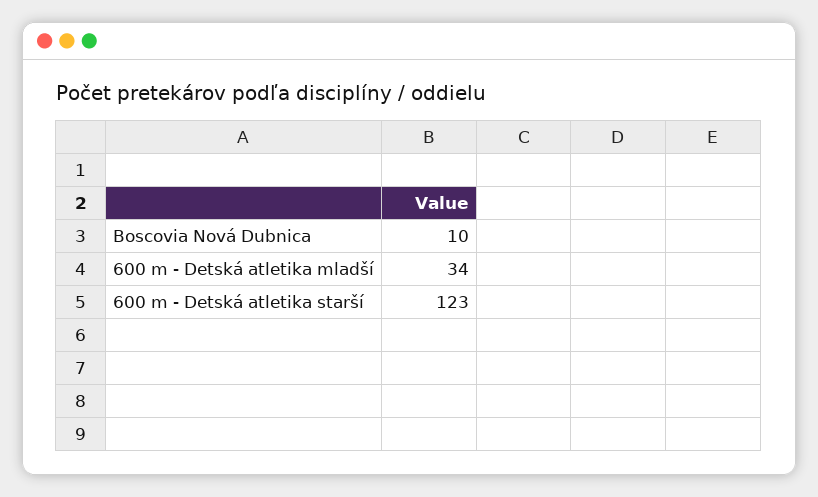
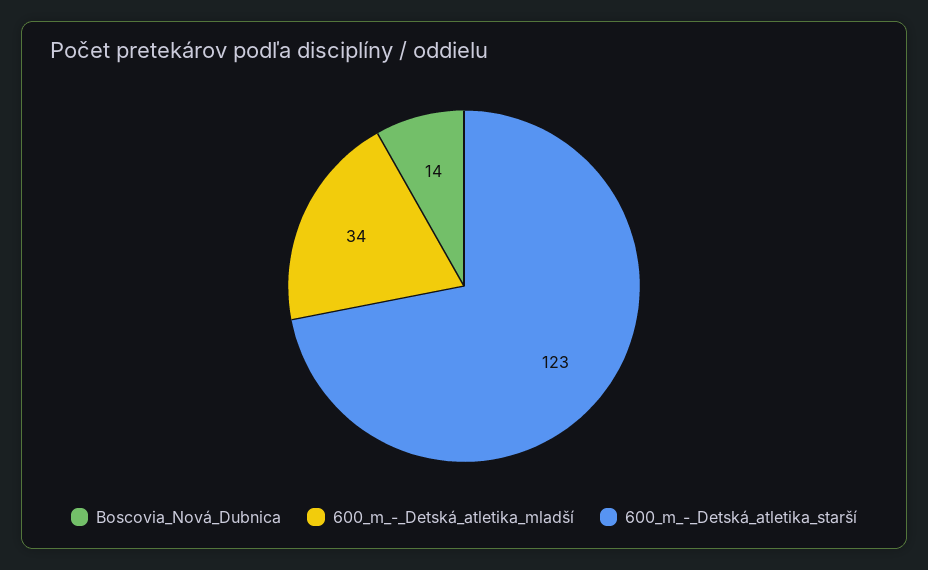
  {
-   "Boscovia Nová Dubnica": 10,
+   "Boscovia Nová Dubnica": 14,
    "600 m - Detská atletika mladší": 34,
    "600 m - Detská atletika starší": 123
  }

